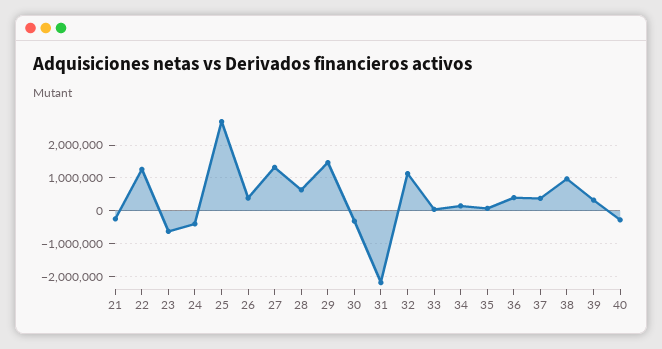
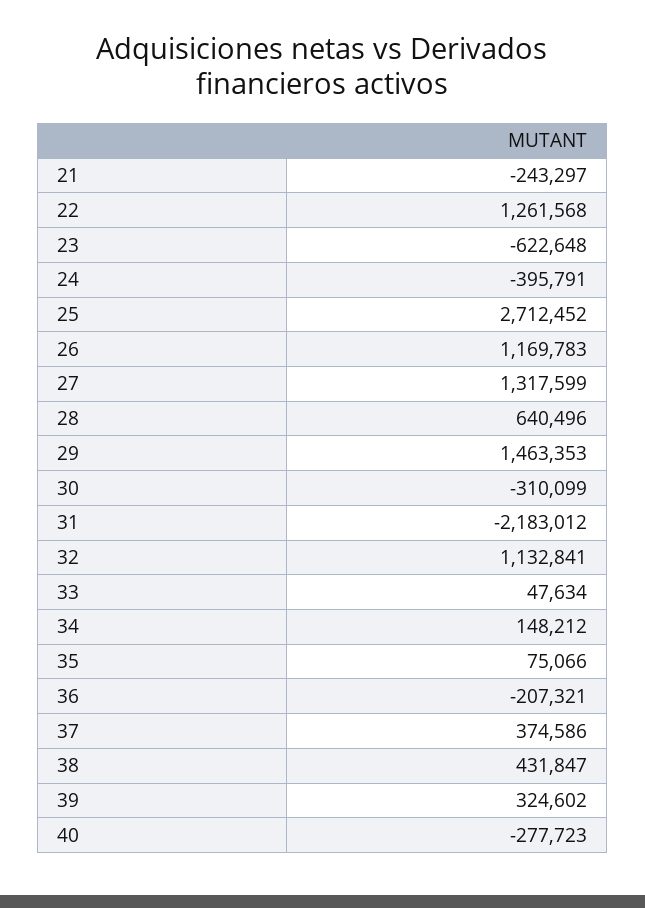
  {
    "21": -243297,
    "22": 1261568,
    "23": -622648,
    "24": -395791,
    "25": 2712452,
-   "26": 400000,
+   "26": 1169783,
    "27": 1317599,
    "28": 640496,
    "29": 1463353,
    "30": -310099,
    "31": -2183012,
    "32": 1132841,
    "33": 47634,
    "34": 148212,
    "35": 75066,
-   "36": 400000,
+   "36": -207321,
    "37": 374586,
-   "38": 1000000,
+   "38": 431847,
    "39": 324602,
    "40": -277723
  }

